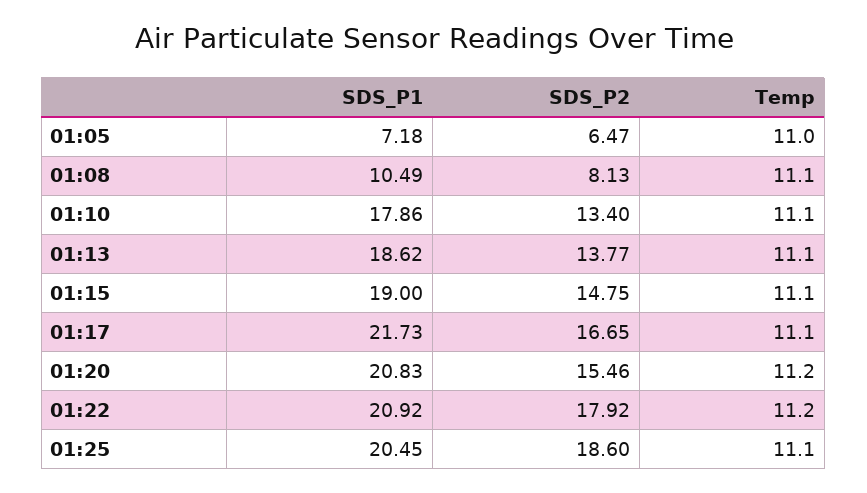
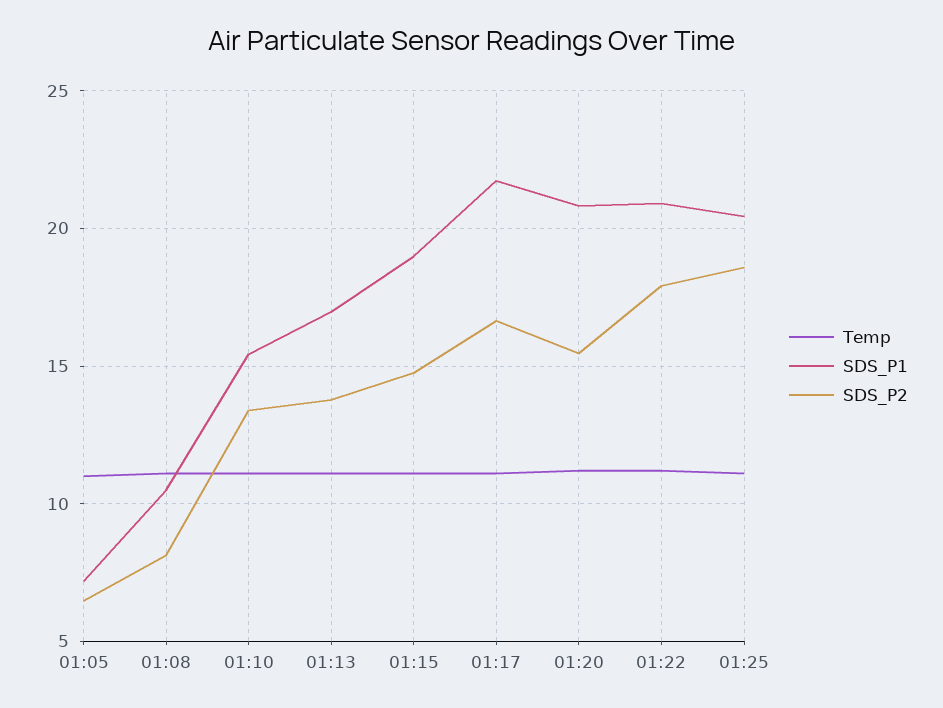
  {
    "SDS_P1": {
      "01:05": 7.18,
      "01:08": 10.49,
-     "01:10": 17.86,
+     "01:10": 15.5,
-     "01:13": 18.62,
+     "01:13": 17,
      "01:15": 19,
      "01:17": 21.73,
      "01:20": 20.83,
      "01:22": 20.92,
      "01:25": 20.45
    },
    "SDS_P2": {
      "01:05": 6.47,
      "01:08": 8.13,
      "01:10": 13.4,
      "01:13": 13.77,
      "01:15": 14.75,
      "01:17": 16.65,
      "01:20": 15.46,
      "01:22": 17.92,
      "01:25": 18.6
    },
    "Temp": {
      "01:05": 11,
      "01:08": 11.1,
      "01:10": 11.1,
      "01:13": 11.1,
      "01:15": 11.1,
      "01:17": 11.1,
      "01:20": 11.2,
      "01:22": 11.2,
      "01:25": 11.1
    }
  }

